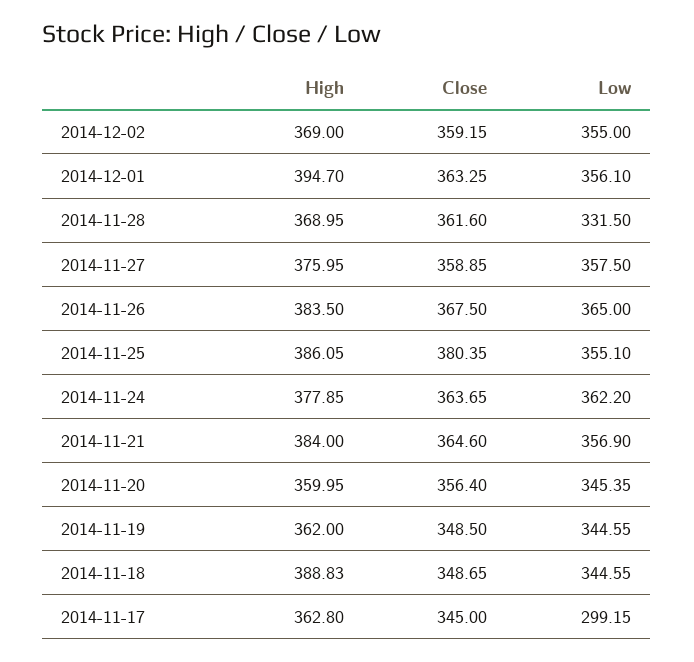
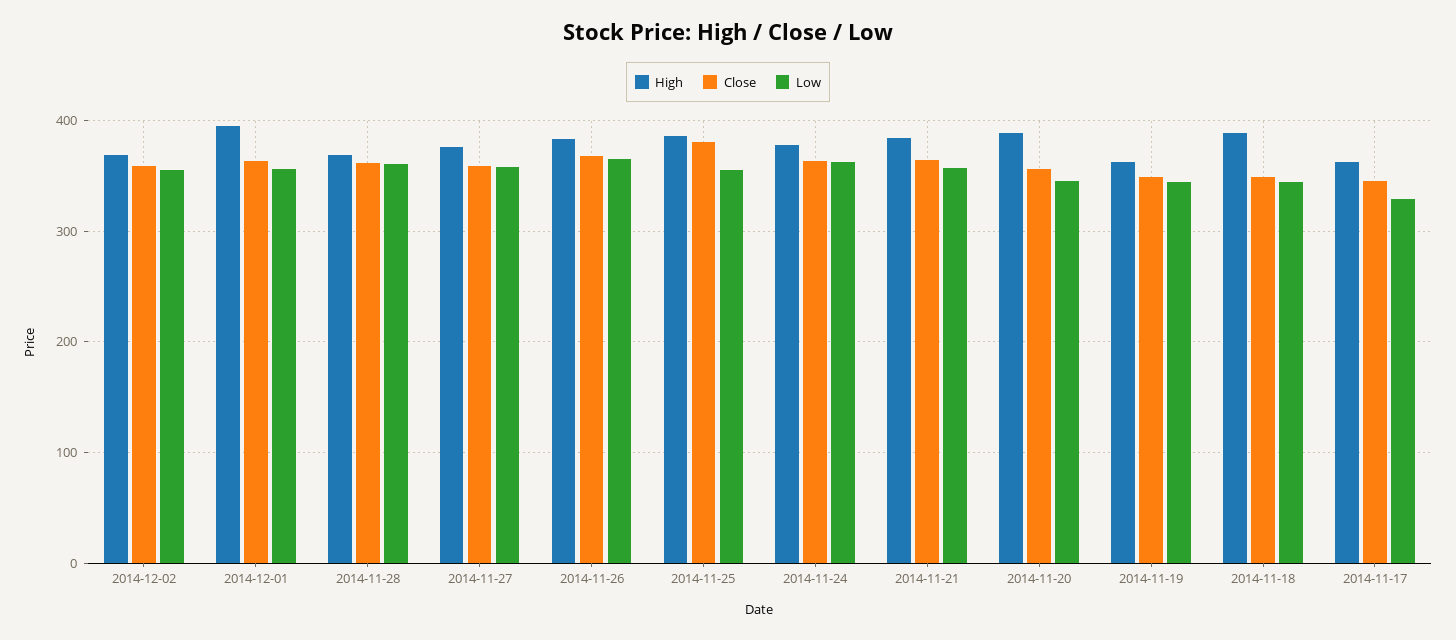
  {
    "High": {
      "2014-12-02": 369,
      "2014-12-01": 394.7,
      "2014-11-28": 368.95,
      "2014-11-27": 375.95,
      "2014-11-26": 383.5,
      "2014-11-25": 386.05,
      "2014-11-24": 377.85,
      "2014-11-21": 384,
-     "2014-11-20": 359.95,
+     "2014-11-20": 390,
      "2014-11-19": 362,
      "2014-11-18": 388.83,
      "2014-11-17": 362.8
    },
    "Close": {
      "2014-12-02": 359.15,
      "2014-12-01": 363.25,
      "2014-11-28": 361.6,
      "2014-11-27": 358.85,
      "2014-11-26": 367.5,
      "2014-11-25": 380.35,
      "2014-11-24": 363.65,
      "2014-11-21": 364.6,
      "2014-11-20": 356.4,
      "2014-11-19": 348.5,
      "2014-11-18": 348.65,
      "2014-11-17": 345
    },
    "Low": {
      "2014-12-02": 355,
      "2014-12-01": 356.1,
-     "2014-11-28": 331.5,
+     "2014-11-28": 360,
      "2014-11-27": 357.5,
      "2014-11-26": 365,
      "2014-11-25": 355.1,
      "2014-11-24": 362.2,
      "2014-11-21": 356.9,
      "2014-11-20": 345.35,
      "2014-11-19": 344.55,
      "2014-11-18": 344.55,
-     "2014-11-17": 299.15
+     "2014-11-17": 330
    }
  }

